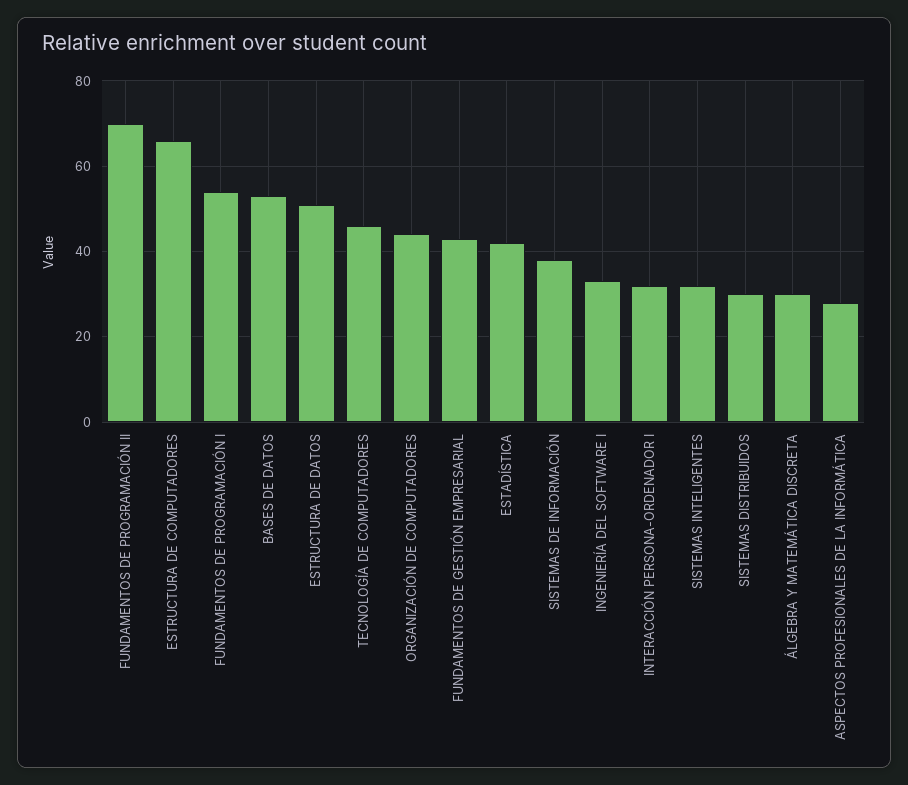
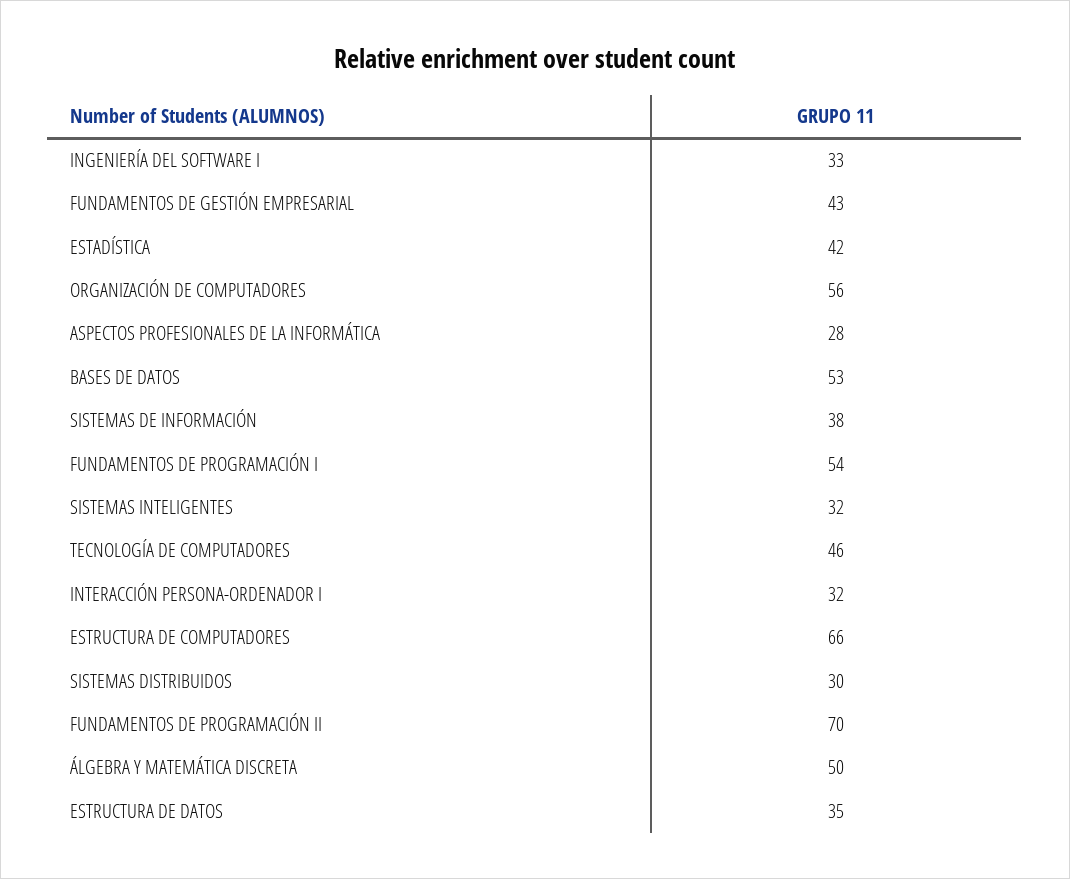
  {
    "FUNDAMENTOS DE PROGRAMACIÓN II": 70,
    "ESTRUCTURA DE COMPUTADORES": 66,
    "FUNDAMENTOS DE PROGRAMACIÓN I": 54,
    "BASES DE DATOS": 53,
-   "ESTRUCTURA DE DATOS": 50,
+   "ESTRUCTURA DE DATOS": 35,
    "TECNOLOGÍA DE COMPUTADORES": 46,
-   "ORGANIZACIÓN DE COMPUTADORES": 45,
+   "ORGANIZACIÓN DE COMPUTADORES": 56,
    "FUNDAMENTOS DE GESTIÓN EMPRESARIAL": 43,
    "ESTADÍSTICA": 42,
    "SISTEMAS DE INFORMACIÓN": 38,
    "INGENIERÍA DEL SOFTWARE I": 33,
    "INTERACCIÓN PERSONA-ORDENADOR I": 32,
    "SISTEMAS INTELIGENTES": 32,
    "SISTEMAS DISTRIBUIDOS": 30,
-   "ÁLGEBRA Y MATEMÁTICA DISCRETA": 30,
+   "ÁLGEBRA Y MATEMÁTICA DISCRETA": 50,
    "ASPECTOS PROFESIONALES DE LA INFORMÁTICA": 28
  }

